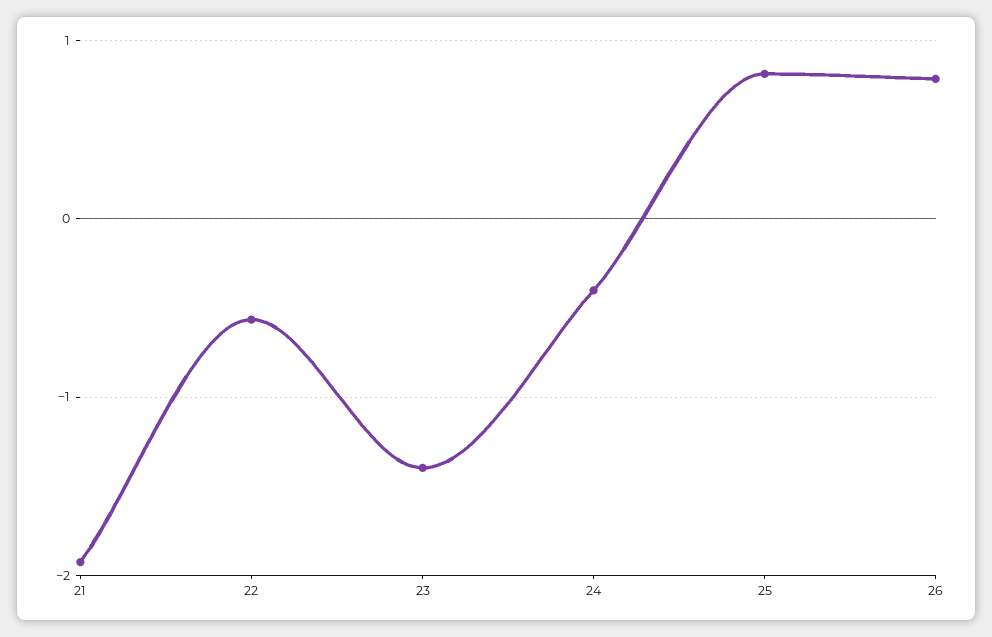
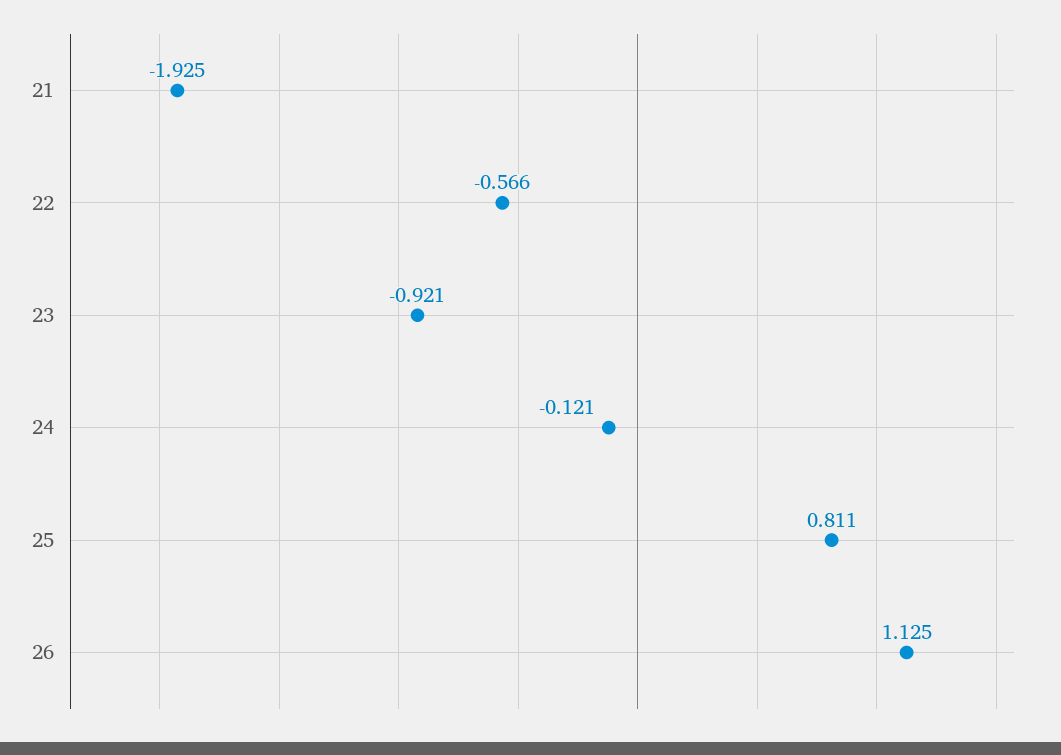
  {
    "21": -1.925,
    "22": -0.566,
-   "23": -1.4,
+   "23": -0.921,
-   "24": -0.4,
+   "24": -0.121,
    "25": 0.811,
-   "26": 0.8
+   "26": 1.125
  }

